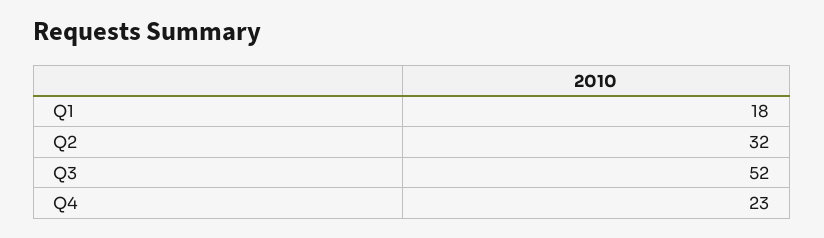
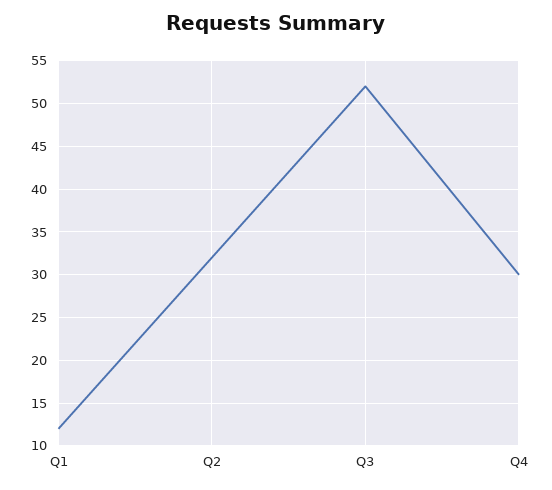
  {
-   "Q1": 18,
+   "Q1": 12,
    "Q2": 32,
    "Q3": 52,
-   "Q4": 23
+   "Q4": 30
  }

